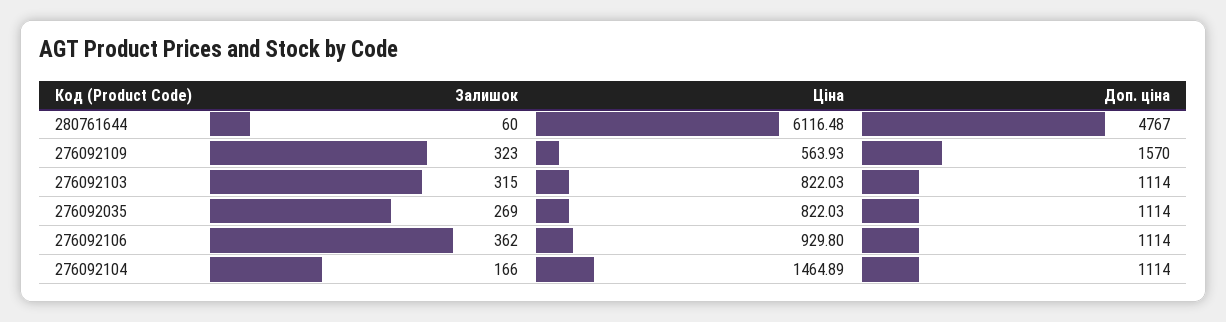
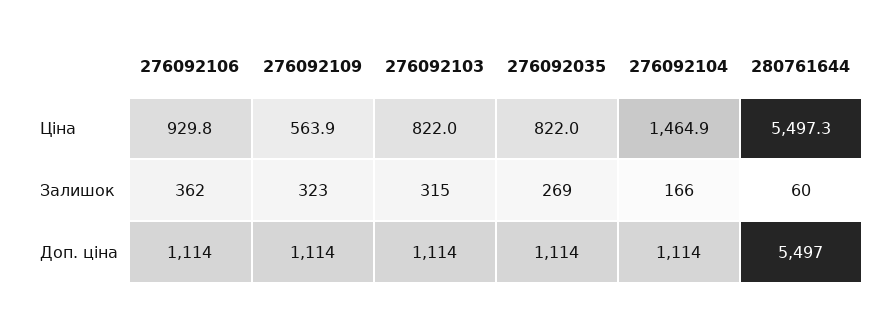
  {
    "Залишок": {
      "280761644": 60,
      "276092109": 323,
      "276092103": 315,
      "276092035": 269,
      "276092106": 362,
      "276092104": 166
    },
    "Ціна": {
-     "280761644": 6116.48,
+     "280761644": 5497.3,
      "276092109": 563.93,
      "276092103": 822.03,
      "276092035": 822.03,
      "276092106": 929.8,
      "276092104": 1464.89
    },
    "Доп. ціна": {
-     "280761644": 4767,
+     "280761644": 5497,
-     "276092109": 1570,
+     "276092109": 1114,
      "276092103": 1114,
      "276092035": 1114,
      "276092106": 1114,
      "276092104": 1114
    }
  }

